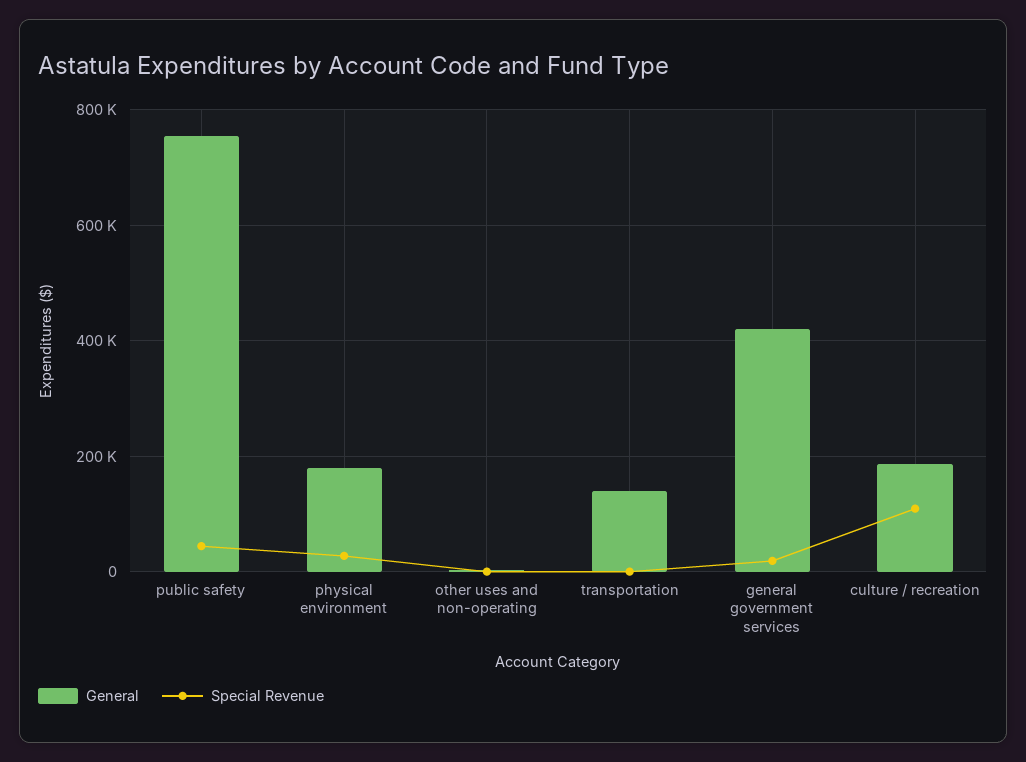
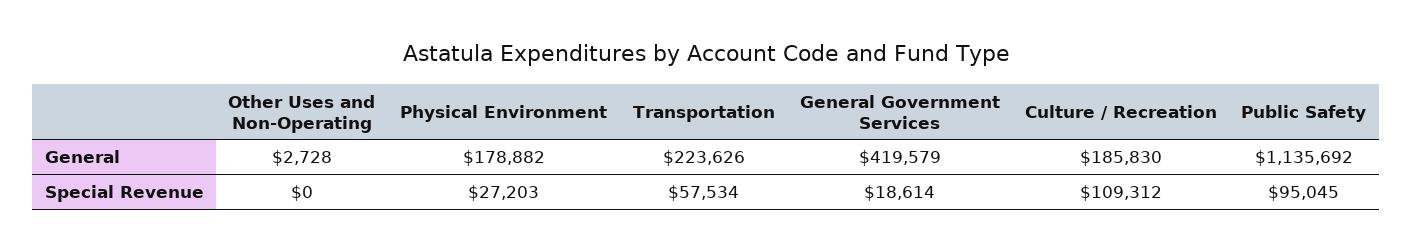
  {
    "General": {
-     "public safety": 760000,
+     "public safety": 1135692,
      "physical environment": 178882,
      "other uses and non-operating": 2728,
-     "transportation": 140000,
+     "transportation": 223626,
      "general government services": 419579,
      "culture / recreation": 185830
    },
    "Special Revenue": {
-     "public safety": 40000,
+     "public safety": 95045,
      "physical environment": 27203,
      "other uses and non-operating": 0,
-     "transportation": 0,
+     "transportation": 57534,
      "general government services": 18614,
      "culture / recreation": 109312
    }
  }

